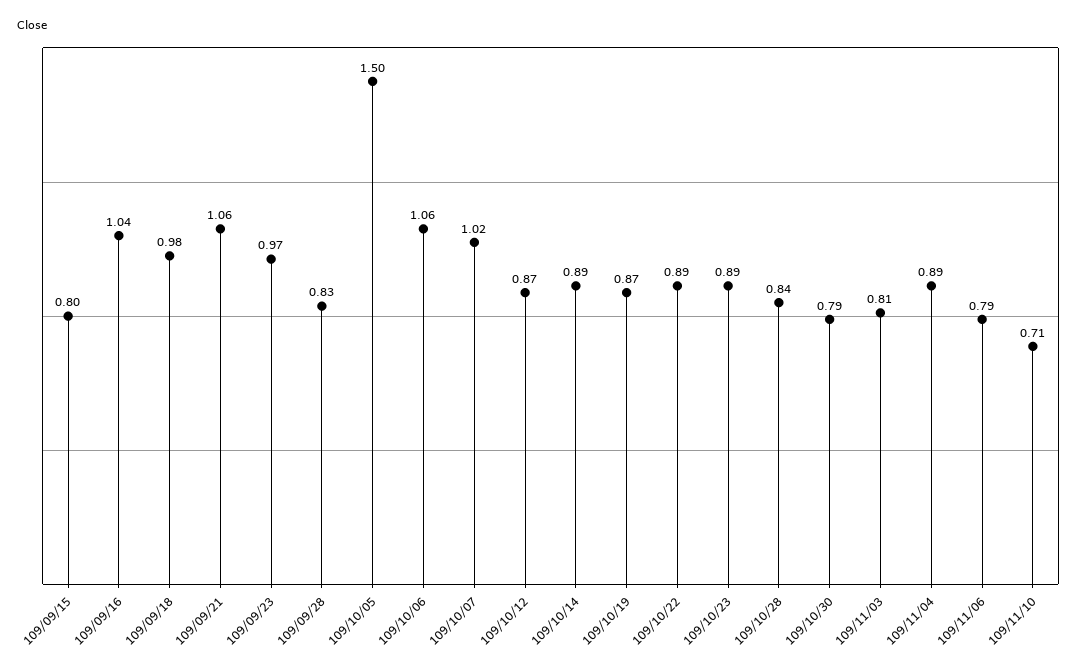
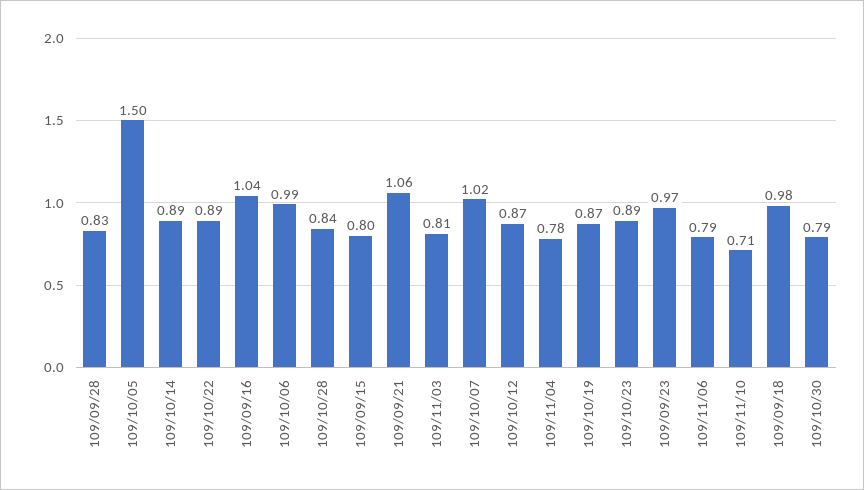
  {
    "109/09/15": 0.8,
    "109/09/16": 1.04,
    "109/09/18": 0.98,
    "109/09/21": 1.06,
    "109/09/23": 0.97,
    "109/09/28": 0.83,
    "109/10/05": 1.5,
-   "109/10/06": 1.06,
+   "109/10/06": 0.99,
    "109/10/07": 1.02,
    "109/10/12": 0.87,
    "109/10/14": 0.89,
    "109/10/19": 0.87,
    "109/10/22": 0.89,
    "109/10/23": 0.89,
    "109/10/28": 0.84,
    "109/10/30": 0.79,
    "109/11/03": 0.81,
-   "109/11/04": 0.89,
+   "109/11/04": 0.78,
    "109/11/06": 0.79,
    "109/11/10": 0.71
  }

